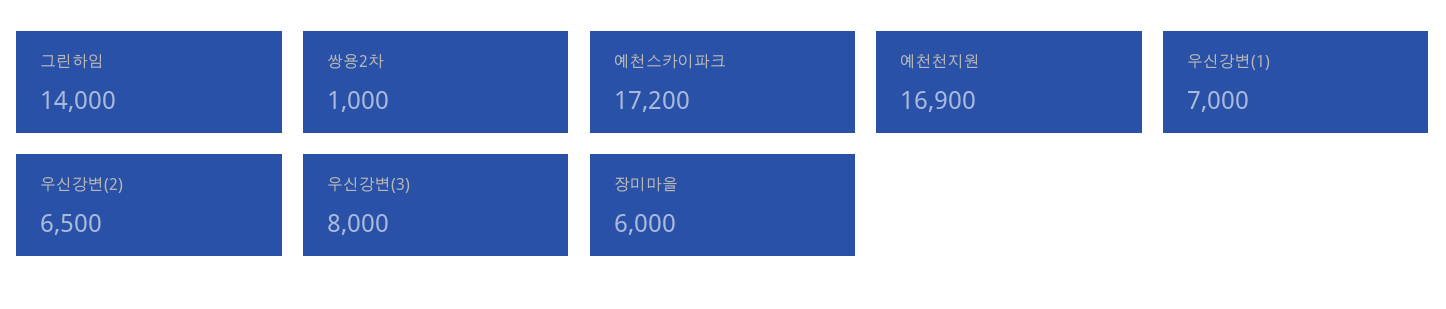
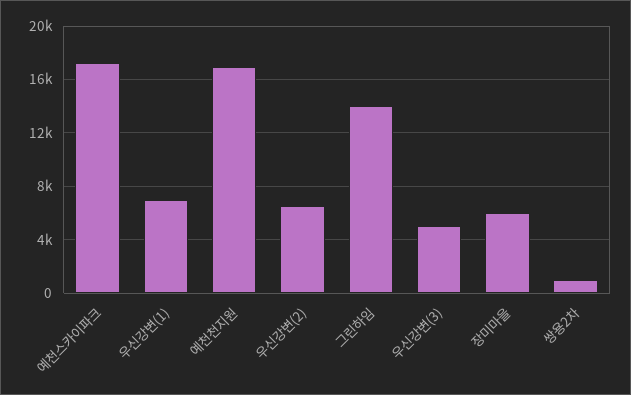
  {
    "그린하임": 14000,
    "쌍용2차": 1000,
    "예천스카이파크": 17200,
    "예천천지원": 16900,
    "우신강변(1)": 7000,
    "우신강변(2)": 6500,
-   "우신강변(3)": 8000,
+   "우신강변(3)": 5000,
    "장미마을": 6000
  }

